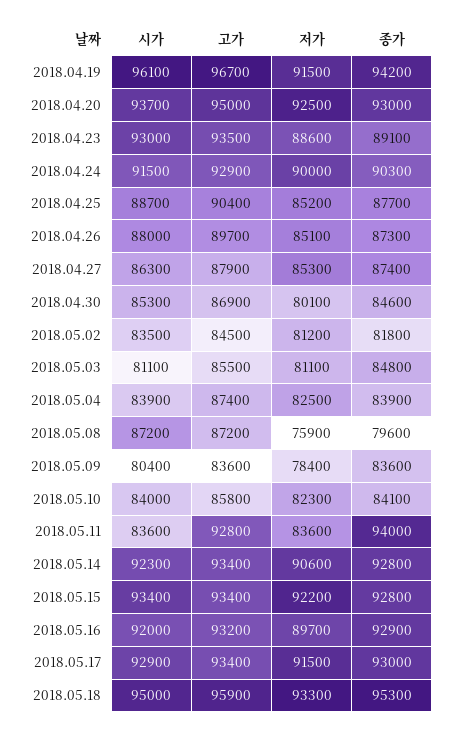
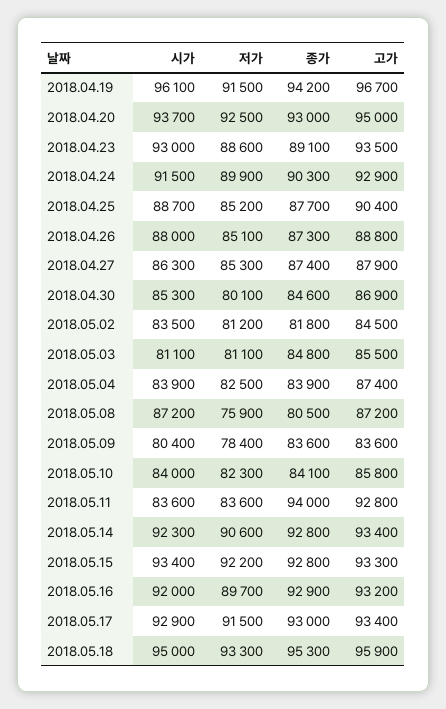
  {
    "시가": {
      "2018.04.19": 96100,
      "2018.04.20": 93700,
      "2018.04.23": 93000,
      "2018.04.24": 91500,
      "2018.04.25": 88700,
      "2018.04.26": 88000,
      "2018.04.27": 86300,
      "2018.04.30": 85300,
      "2018.05.02": 83500,
      "2018.05.03": 81100,
      "2018.05.04": 83900,
      "2018.05.08": 87200,
      "2018.05.09": 80400,
      "2018.05.10": 84000,
      "2018.05.11": 83600,
      "2018.05.14": 92300,
      "2018.05.15": 93400,
      "2018.05.16": 92000,
      "2018.05.17": 92900,
      "2018.05.18": 95000
    },
    "고가": {
      "2018.04.19": 96700,
      "2018.04.20": 95000,
      "2018.04.23": 93500,
      "2018.04.24": 92900,
      "2018.04.25": 90400,
-     "2018.04.26": 89700,
+     "2018.04.26": 88800,
      "2018.04.27": 87900,
      "2018.04.30": 86900,
      "2018.05.02": 84500,
      "2018.05.03": 85500,
      "2018.05.04": 87400,
      "2018.05.08": 87200,
      "2018.05.09": 83600,
      "2018.05.10": 85800,
      "2018.05.11": 92800,
      "2018.05.14": 93400,
-     "2018.05.15": 93400,
+     "2018.05.15": 93300,
      "2018.05.16": 93200,
      "2018.05.17": 93400,
      "2018.05.18": 95900
    },
    "저가": {
      "2018.04.19": 91500,
      "2018.04.20": 92500,
      "2018.04.23": 88600,
-     "2018.04.24": 90000,
+     "2018.04.24": 89900,
      "2018.04.25": 85200,
      "2018.04.26": 85100,
      "2018.04.27": 85300,
      "2018.04.30": 80100,
      "2018.05.02": 81200,
      "2018.05.03": 81100,
      "2018.05.04": 82500,
      "2018.05.08": 75900,
      "2018.05.09": 78400,
      "2018.05.10": 82300,
      "2018.05.11": 83600,
      "2018.05.14": 90600,
      "2018.05.15": 92200,
      "2018.05.16": 89700,
      "2018.05.17": 91500,
      "2018.05.18": 93300
    },
    "종가": {
      "2018.04.19": 94200,
      "2018.04.20": 93000,
      "2018.04.23": 89100,
      "2018.04.24": 90300,
      "2018.04.25": 87700,
      "2018.04.26": 87300,
      "2018.04.27": 87400,
      "2018.04.30": 84600,
      "2018.05.02": 81800,
      "2018.05.03": 84800,
      "2018.05.04": 83900,
-     "2018.05.08": 79600,
+     "2018.05.08": 80500,
      "2018.05.09": 83600,
      "2018.05.10": 84100,
      "2018.05.11": 94000,
      "2018.05.14": 92800,
      "2018.05.15": 92800,
      "2018.05.16": 92900,
      "2018.05.17": 93000,
      "2018.05.18": 95300
    }
  }

